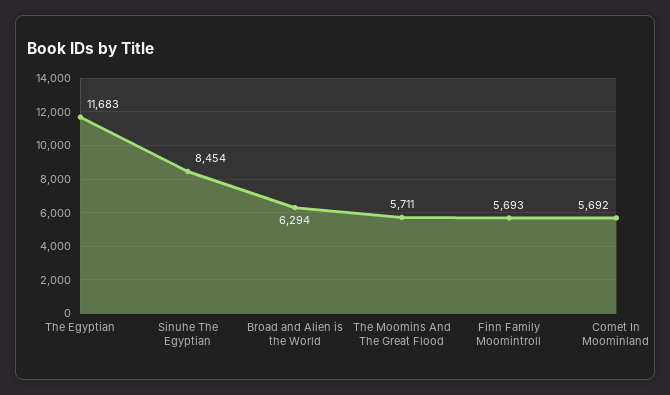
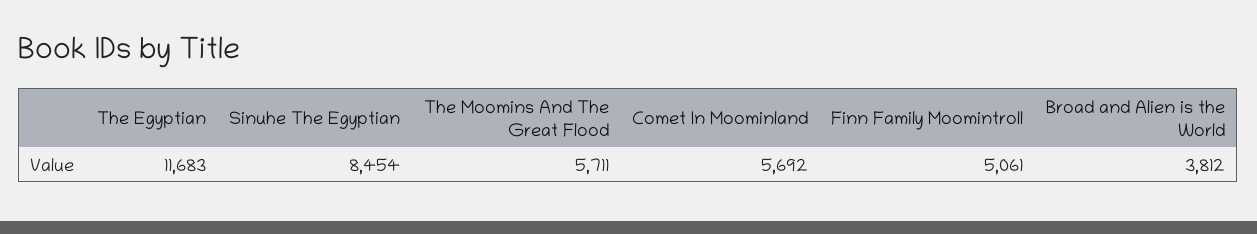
  {
    "The Egyptian": 11683,
    "Sinuhe The Egyptian": 8454,
-   "Broad and Alien is the World": 6294,
+   "Broad and Alien is the World": 3812,
    "The Moomins And The Great Flood": 5711,
-   "Finn Family Moomintroll": 5693,
+   "Finn Family Moomintroll": 5061,
    "Comet In Moominland": 5692
  }

